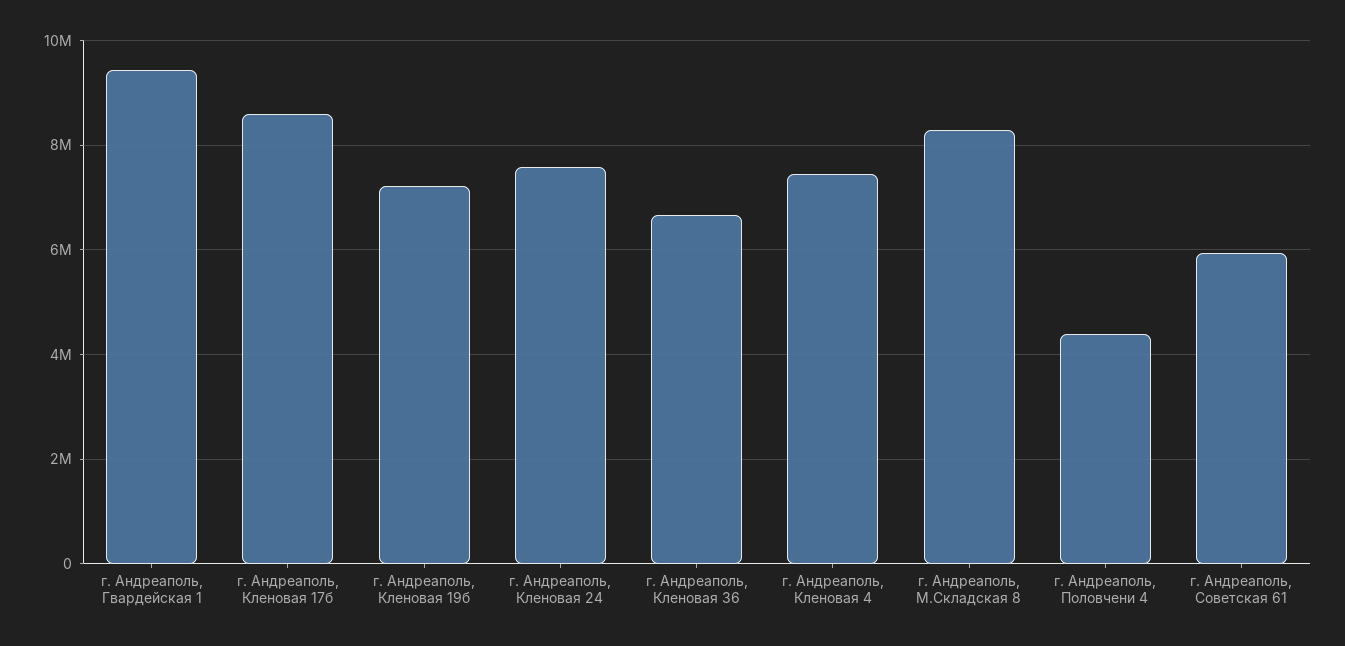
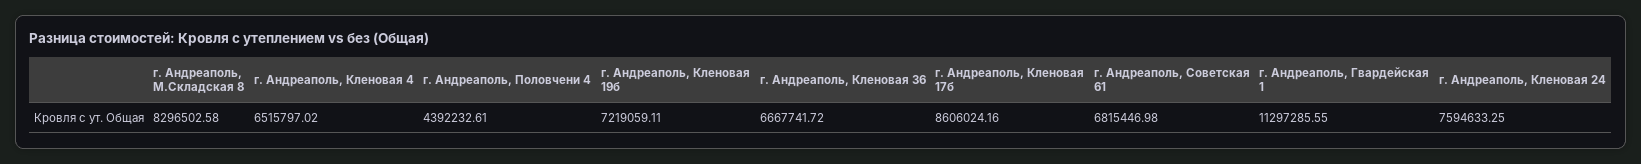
  {
-   "г. Андреаполь, Гвардейская 1": 9400000,
+   "г. Андреаполь, Гвардейская 1": 11297285.55,
    "г. Андреаполь, Кленовая 17б": 8606024.16,
    "г. Андреаполь, Кленовая 19б": 7219059.11,
    "г. Андреаполь, Кленовая 24": 7594633.25,
    "г. Андреаполь, Кленовая 36": 6667741.72,
-   "г. Андреаполь, Кленовая 4": 7400000,
+   "г. Андреаполь, Кленовая 4": 6515797.02,
    "г. Андреаполь, М.Складская 8": 8296502.58,
    "г. Андреаполь, Половчени 4": 4392232.61,
-   "г. Андреаполь, Советская 61": 6000000
+   "г. Андреаполь, Советская 61": 6815446.98
  }

